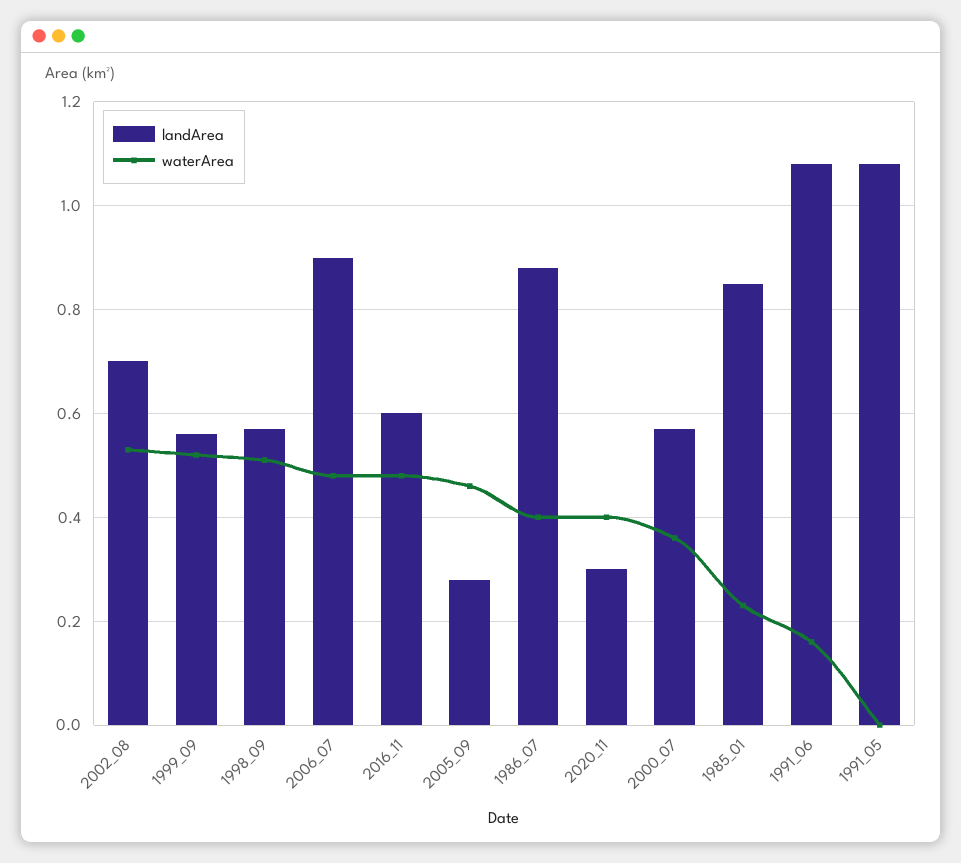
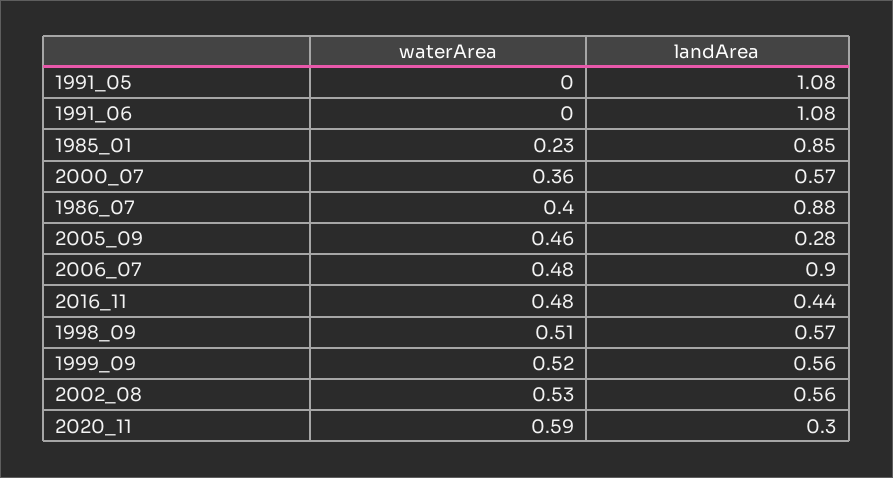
  {
    "landArea": {
-     "2002_08": 0.7,
+     "2002_08": 0.56,
      "1999_09": 0.56,
      "1998_09": 0.57,
      "2006_07": 0.9,
-     "2016_11": 0.6,
+     "2016_11": 0.44,
      "2005_09": 0.28,
      "1986_07": 0.88,
      "2020_11": 0.3,
      "2000_07": 0.57,
      "1985_01": 0.85,
      "1991_06": 1.08,
      "1991_05": 1.08
    },
    "waterArea": {
      "2002_08": 0.53,
      "1999_09": 0.52,
      "1998_09": 0.51,
      "2006_07": 0.48,
      "2016_11": 0.48,
      "2005_09": 0.46,
      "1986_07": 0.4,
-     "2020_11": 0.4,
+     "2020_11": 0.59,
      "2000_07": 0.36,
      "1985_01": 0.23,
-     "1991_06": 0.15,
+     "1991_06": 0,
      "1991_05": 0
    }
  }

